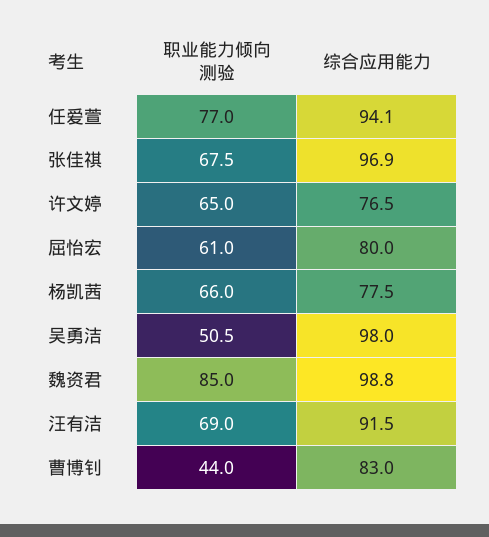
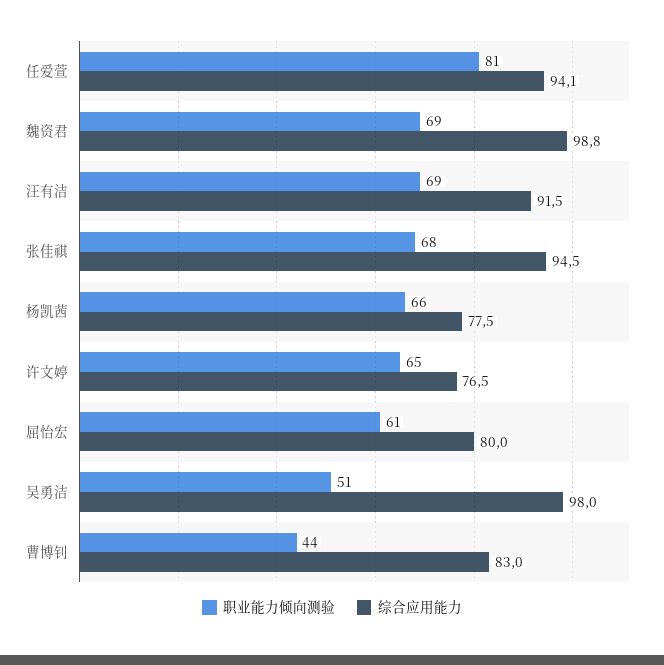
  {
    "职业能力倾向测验": {
-     "任爱萱": 77,
+     "任爱萱": 81,
      "张佳祺": 67.5,
      "许文婷": 65,
      "屈怡宏": 61,
      "杨凯茜": 66,
      "吴勇洁": 50.5,
-     "魏资君": 85,
+     "魏资君": 69,
      "汪有洁": 69,
      "曹博钊": 44
    },
    "综合应用能力": {
      "任爱萱": 94.1,
-     "张佳祺": 96.9,
+     "张佳祺": 94.5,
      "许文婷": 76.5,
      "屈怡宏": 80,
      "杨凯茜": 77.5,
      "吴勇洁": 98,
      "魏资君": 98.8,
      "汪有洁": 91.5,
      "曹博钊": 83
    }
  }

